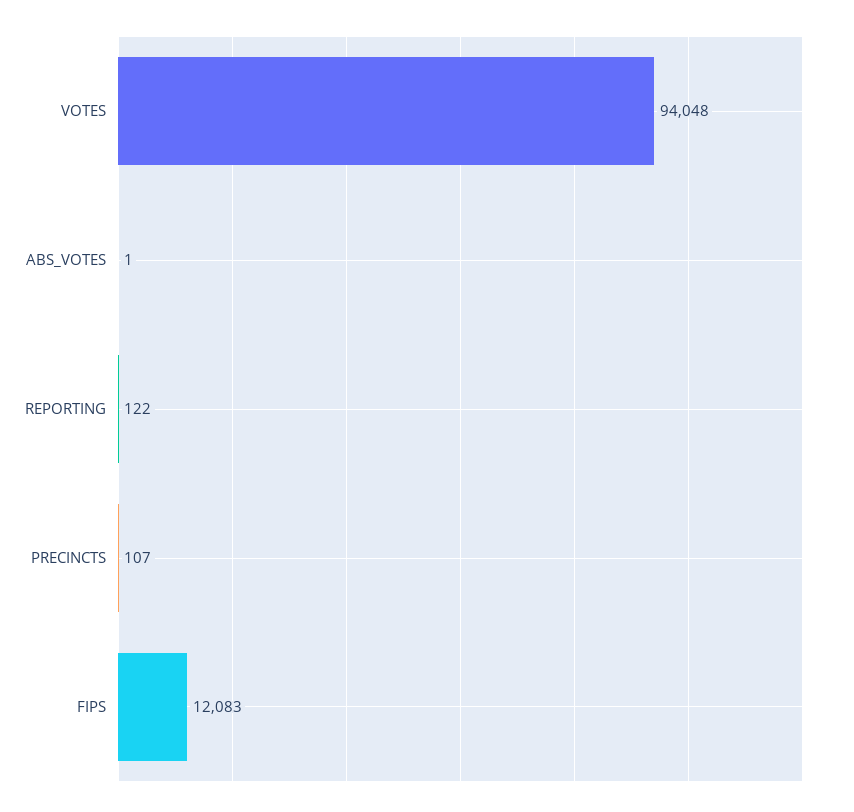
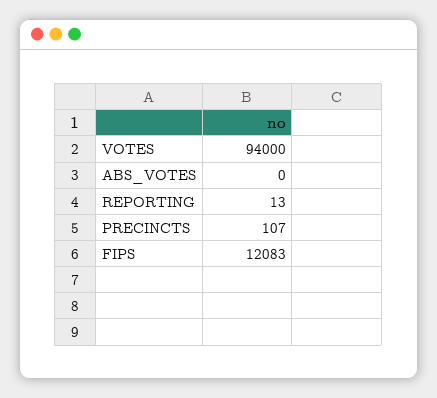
  {
-   "VOTES": 94048,
+   "VOTES": 94000,
-   "ABS_VOTES": 1,
+   "ABS_VOTES": 0,
-   "REPORTING": 122,
+   "REPORTING": 13,
    "PRECINCTS": 107,
    "FIPS": 12083
  }

